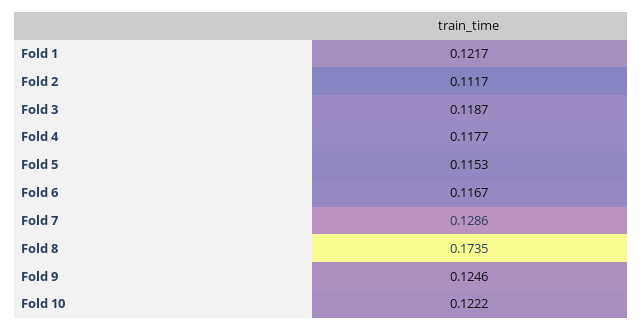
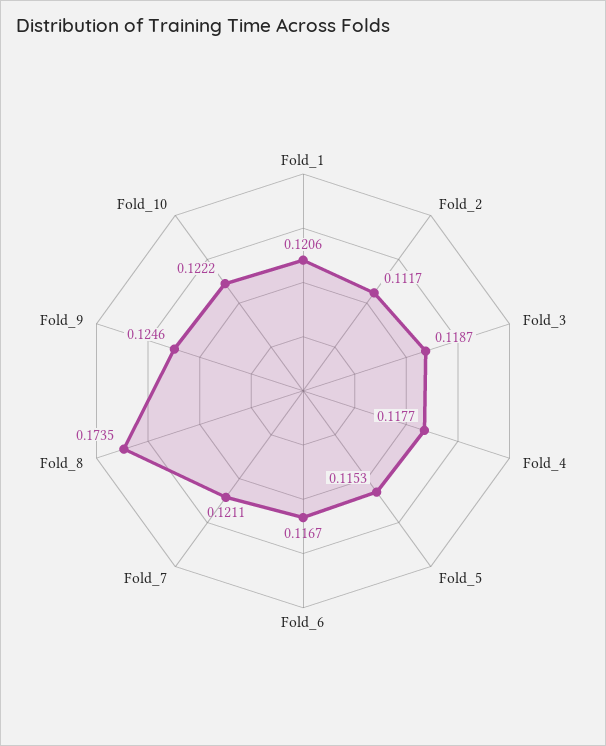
  {
-   "Fold 1": 0.1217,
+   "Fold 1": 0.1206,
    "Fold 2": 0.1117,
    "Fold 3": 0.1187,
    "Fold 4": 0.1177,
    "Fold 5": 0.1153,
    "Fold 6": 0.1167,
-   "Fold 7": 0.1286,
+   "Fold 7": 0.1211,
    "Fold 8": 0.1735,
    "Fold 9": 0.1246,
    "Fold 10": 0.1222
  }

